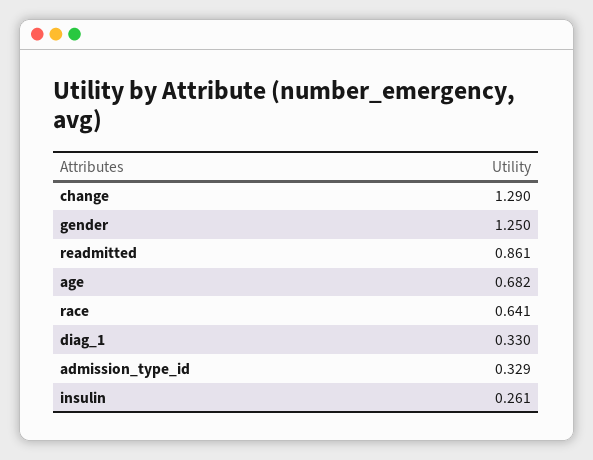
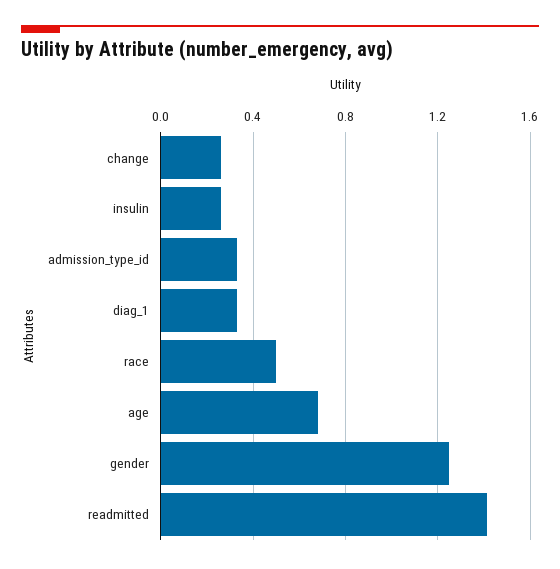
  {
-   "change": 1.29,
+   "change": 0.25,
    "gender": 1.25,
-   "readmitted": 0.861,
+   "readmitted": 1.4,
    "age": 0.682,
-   "race": 0.641,
+   "race": 0.5,
    "diag_1": 0.33,
    "admission_type_id": 0.329,
    "insulin": 0.261
  }

